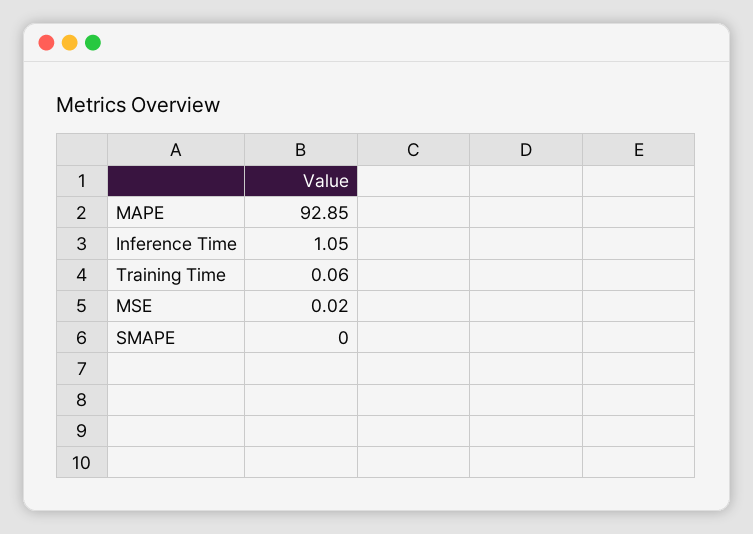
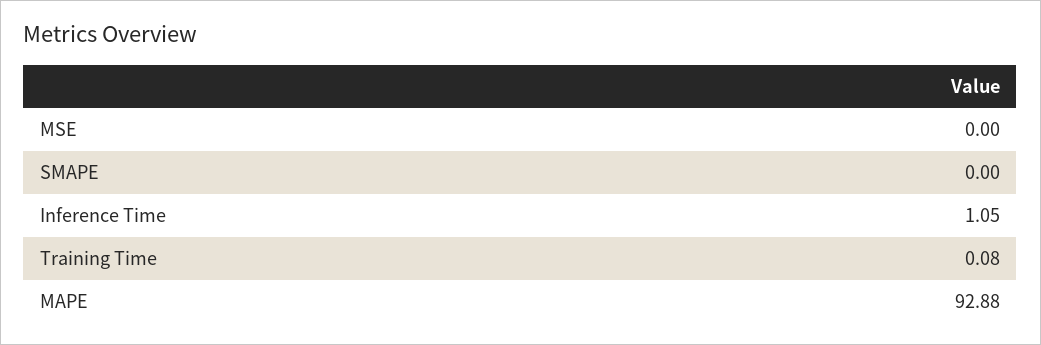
  {
-   "MAPE": 92.85,
+   "MAPE": 92.88,
    "Inference Time": 1.05,
-   "Training Time": 0.06,
+   "Training Time": 0.08,
-   "MSE": 0.02,
+   "MSE": 0,
    "SMAPE": 0
  }

